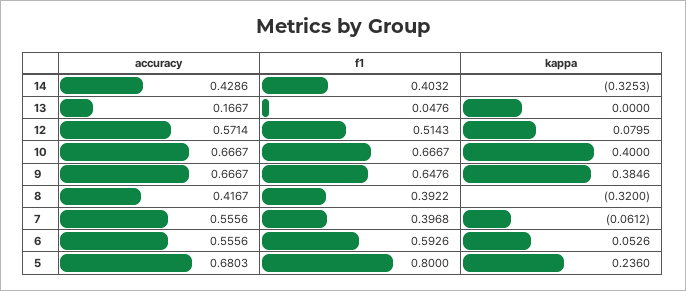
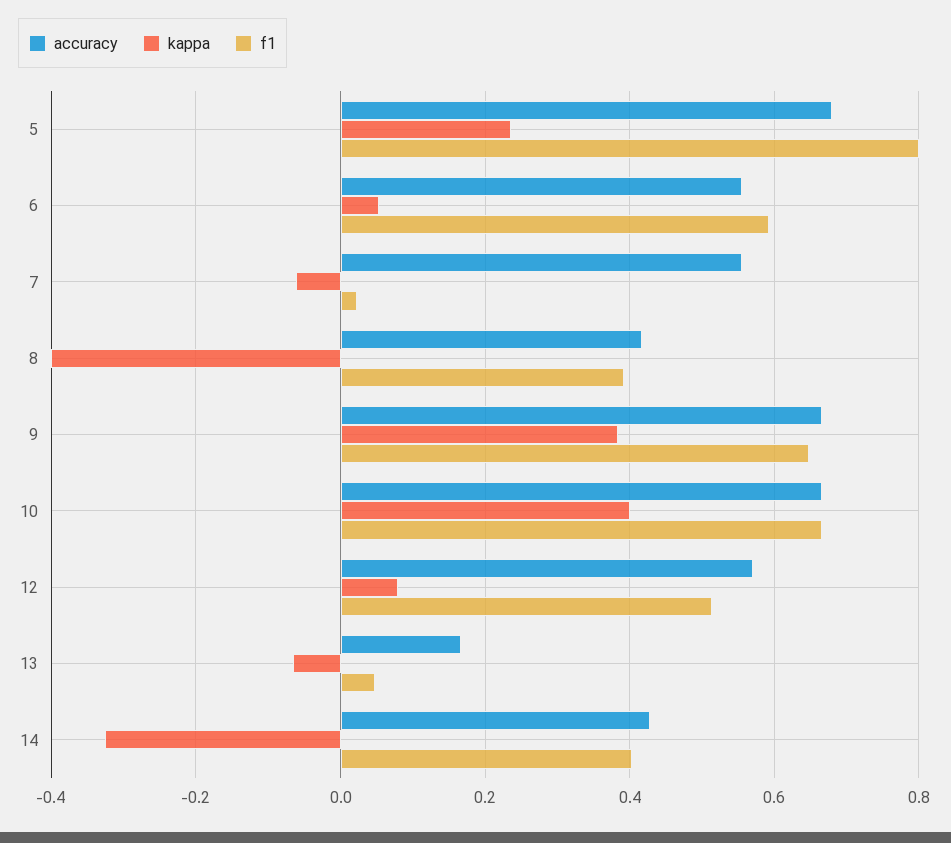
  {
    "accuracy": {
      "14": 0.4286,
      "13": 0.1667,
      "12": 0.5714,
      "10": 0.6667,
      "9": 0.6667,
      "8": 0.4167,
      "7": 0.5556,
      "6": 0.5556,
      "5": 0.6803
    },
    "f1": {
      "14": 0.4032,
      "13": 0.0476,
      "12": 0.5143,
      "10": 0.6667,
      "9": 0.6476,
      "8": 0.3922,
-     "7": 0.3968,
+     "7": 0.02,
      "6": 0.5926,
      "5": 0.8
    },
    "kappa": {
      "14": -0.3253,
-     "13": 0,
+     "13": -0.06,
      "12": 0.0795,
      "10": 0.4,
      "9": 0.3846,
-     "8": -0.32,
+     "8": -0.4,
      "7": -0.0612,
      "6": 0.0526,
      "5": 0.236
    }
  }

